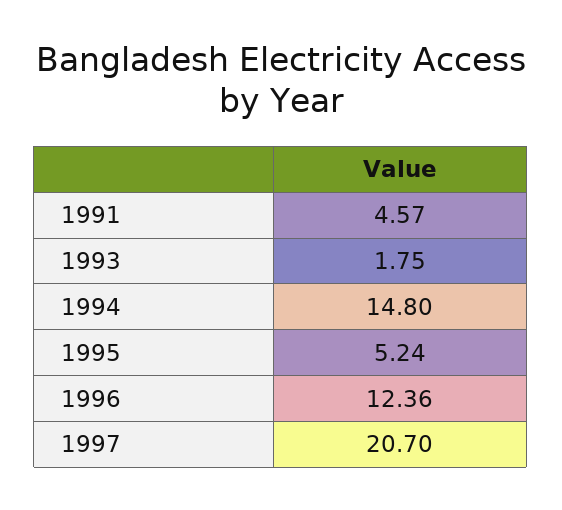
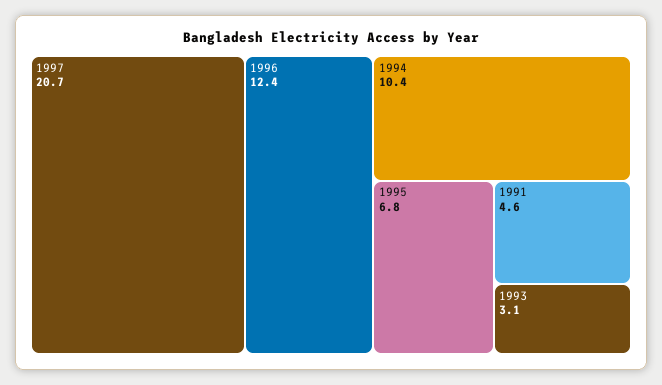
  {
    "1991": 4.57,
-   "1993": 1.75,
+   "1993": 3.1,
-   "1994": 14.8,
+   "1994": 10.4,
-   "1995": 5.24,
+   "1995": 6.8,
    "1996": 12.36,
    "1997": 20.7
  }

